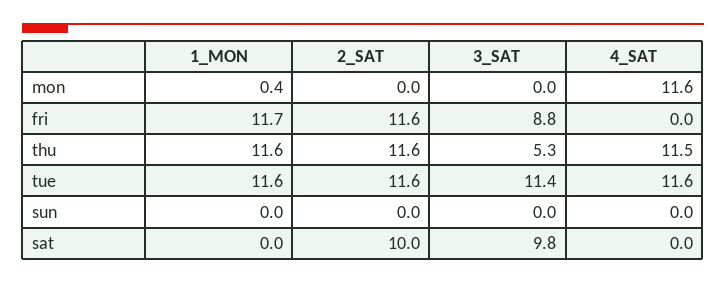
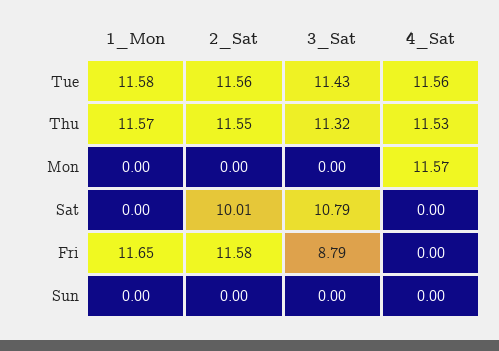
  {
    "1_MON": {
-     "mon": 0.4,
+     "mon": 0,
      "fri": 11.65,
      "thu": 11.57,
      "tue": 11.58,
      "sun": 0,
      "sat": 0
    },
    "2_SAT": {
      "mon": 0,
      "fri": 11.58,
      "thu": 11.55,
      "tue": 11.56,
      "sun": 0,
      "sat": 10.01
    },
    "3_SAT": {
      "mon": 0,
      "fri": 8.79,
-     "thu": 5.3,
+     "thu": 11.32,
      "tue": 11.43,
      "sun": 0,
-     "sat": 9.8
+     "sat": 10.79
    },
    "4_SAT": {
      "mon": 11.57,
      "fri": 0,
      "thu": 11.53,
      "tue": 11.56,
      "sun": 0,
      "sat": 0
    }
  }

